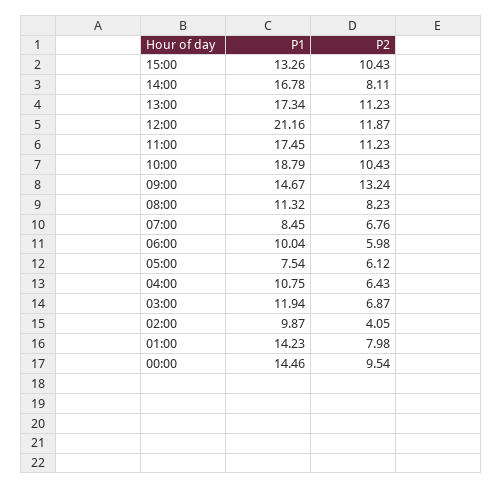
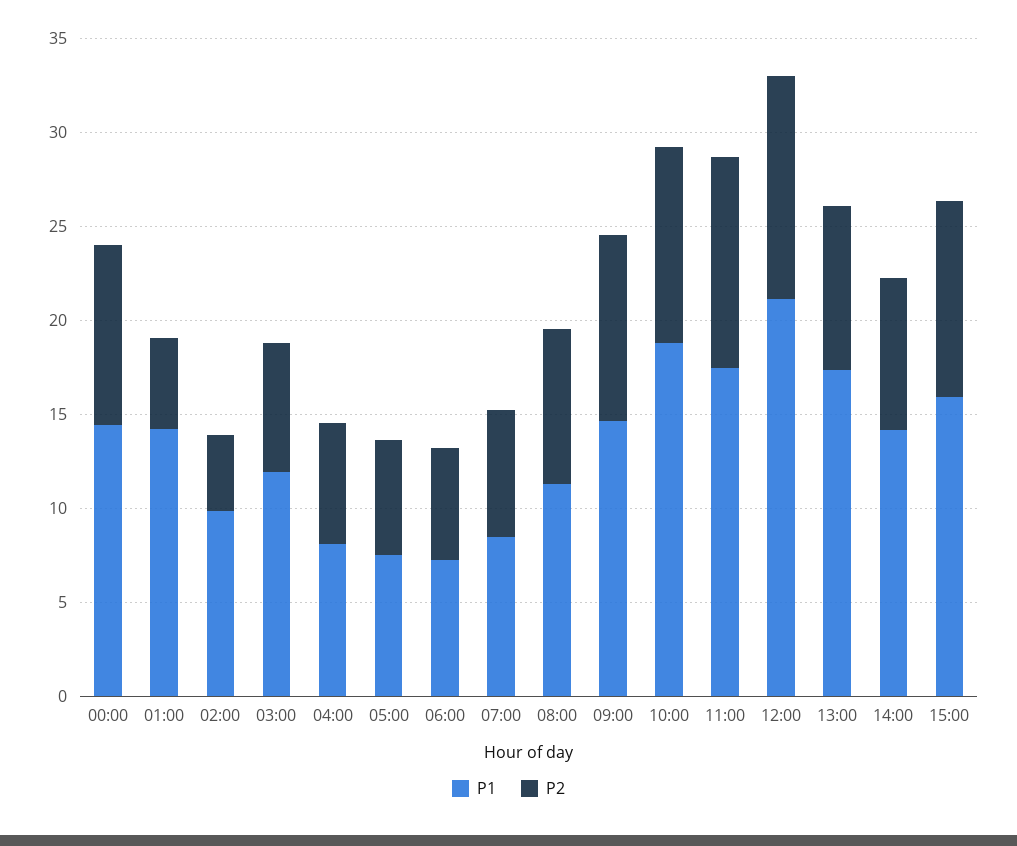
  {
    "P1": {
-     "15:00": 13.26,
+     "15:00": 16,
-     "14:00": 16.78,
+     "14:00": 14,
      "13:00": 17.34,
      "12:00": 21.16,
      "11:00": 17.45,
      "10:00": 18.79,
      "09:00": 14.67,
      "08:00": 11.32,
      "07:00": 8.45,
-     "06:00": 10.04,
+     "06:00": 7,
      "05:00": 7.54,
-     "04:00": 10.75,
+     "04:00": 8,
      "03:00": 11.94,
      "02:00": 9.87,
      "01:00": 14.23,
      "00:00": 14.46
    },
    "P2": {
      "15:00": 10.43,
      "14:00": 8.11,
-     "13:00": 11.23,
+     "13:00": 9,
      "12:00": 11.87,
      "11:00": 11.23,
      "10:00": 10.43,
-     "09:00": 13.24,
+     "09:00": 10,
      "08:00": 8.23,
      "07:00": 6.76,
      "06:00": 5.98,
      "05:00": 6.12,
      "04:00": 6.43,
      "03:00": 6.87,
      "02:00": 4.05,
-     "01:00": 7.98,
+     "01:00": 5,
      "00:00": 9.54
    }
  }

